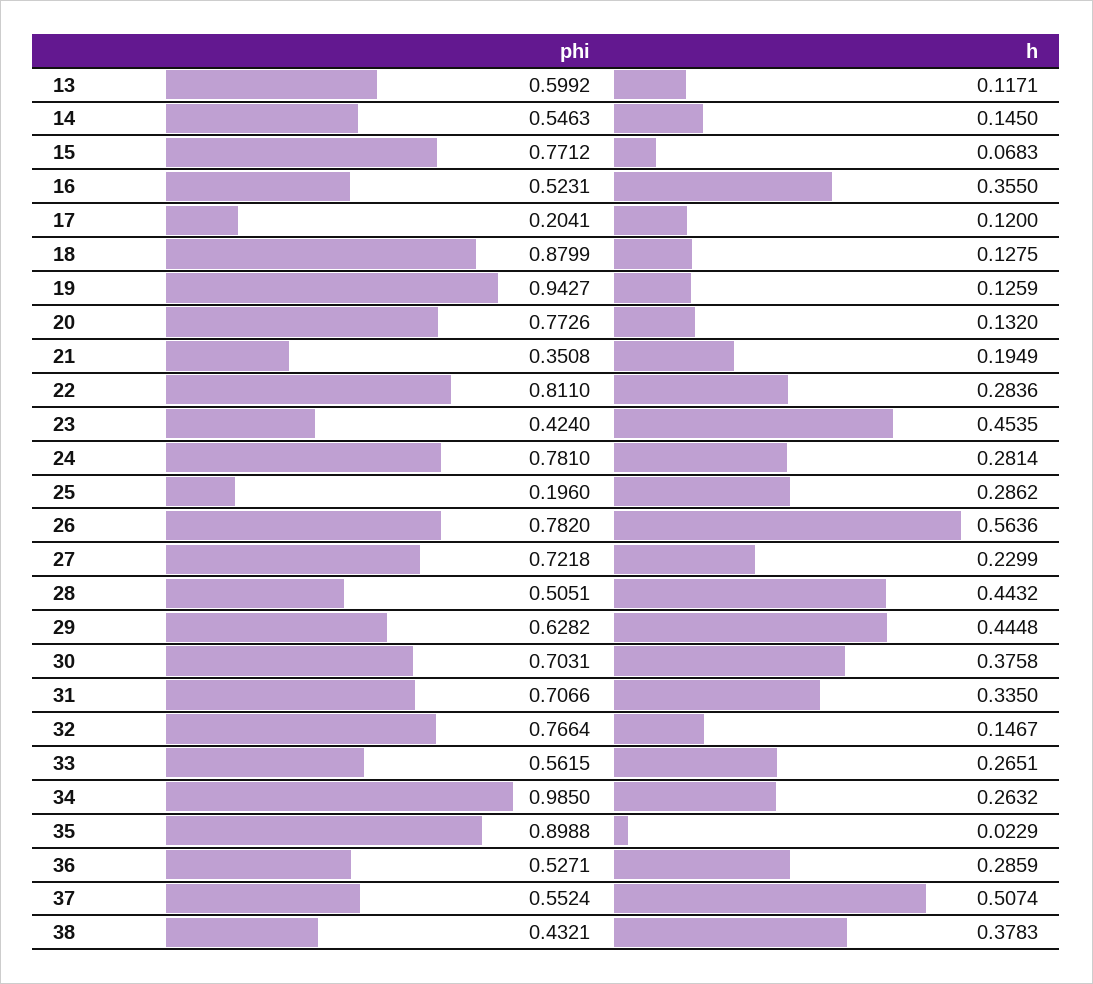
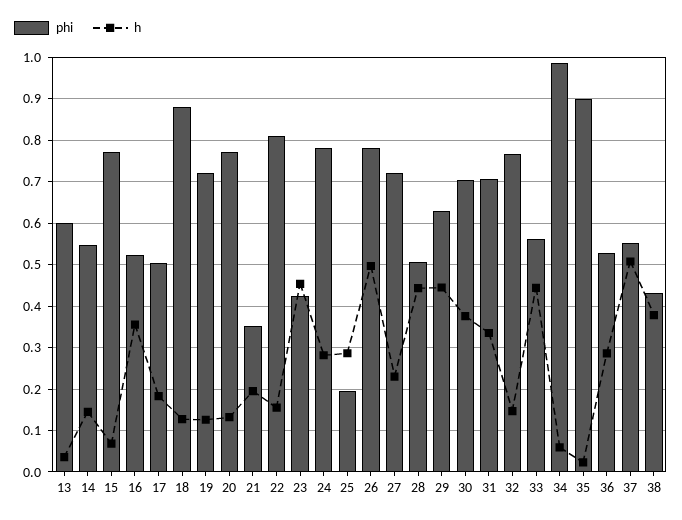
  {
    "phi": {
      "13": 0.5992,
      "14": 0.5463,
      "15": 0.7712,
      "16": 0.5231,
-     "17": 0.2041,
+     "17": 0.5,
      "18": 0.8799,
-     "19": 0.9427,
+     "19": 0.72,
      "20": 0.7726,
      "21": 0.3508,
      "22": 0.811,
      "23": 0.424,
      "24": 0.781,
      "25": 0.196,
      "26": 0.782,
      "27": 0.7218,
      "28": 0.5051,
      "29": 0.6282,
      "30": 0.7031,
      "31": 0.7066,
      "32": 0.7664,
      "33": 0.5615,
      "34": 0.985,
      "35": 0.8988,
      "36": 0.5271,
      "37": 0.5524,
      "38": 0.4321
    },
    "h": {
-     "13": 0.1171,
+     "13": 0.04,
      "14": 0.145,
      "15": 0.0683,
      "16": 0.355,
-     "17": 0.12,
+     "17": 0.18,
      "18": 0.1275,
      "19": 0.1259,
      "20": 0.132,
      "21": 0.1949,
-     "22": 0.2836,
+     "22": 0.16,
      "23": 0.4535,
      "24": 0.2814,
      "25": 0.2862,
-     "26": 0.5636,
+     "26": 0.5,
      "27": 0.2299,
      "28": 0.4432,
      "29": 0.4448,
      "30": 0.3758,
      "31": 0.335,
      "32": 0.1467,
-     "33": 0.2651,
+     "33": 0.44,
-     "34": 0.2632,
+     "34": 0.06,
      "35": 0.0229,
      "36": 0.2859,
      "37": 0.5074,
      "38": 0.3783
    }
  }

